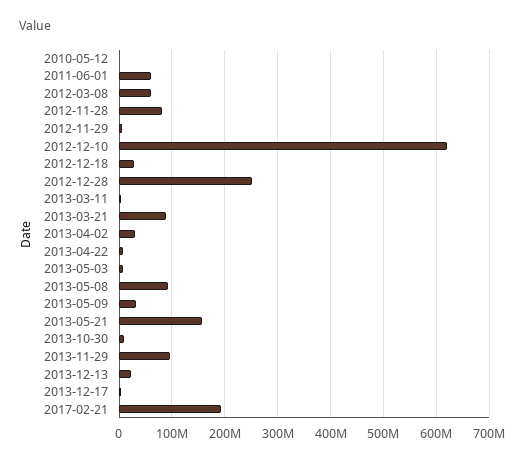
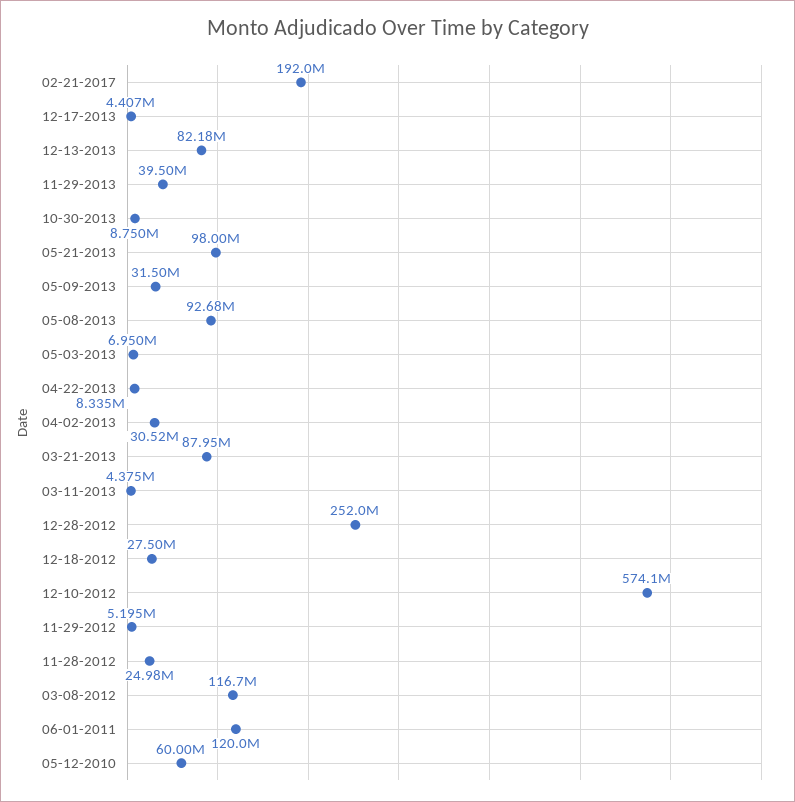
  {
-   "2010-05-12": 0,
+   "2010-05-12": 60000000,
-   "2011-06-01": 60000000,
+   "2011-06-01": 120000000,
-   "2012-03-08": 60000000,
+   "2012-03-08": 116700000,
-   "2012-11-28": 80000000,
+   "2012-11-28": 24980000,
    "2012-11-29": 5195000,
-   "2012-12-10": 620000000,
+   "2012-12-10": 574100000,
    "2012-12-18": 27500000,
    "2012-12-28": 252000000,
    "2013-03-11": 4375000,
    "2013-03-21": 87950000,
    "2013-04-02": 30520000,
    "2013-04-22": 8335000,
    "2013-05-03": 6950000,
    "2013-05-08": 92680000,
    "2013-05-09": 31500000,
-   "2013-05-21": 160000000,
+   "2013-05-21": 98000000,
    "2013-10-30": 8750000,
-   "2013-11-29": 100000000,
+   "2013-11-29": 39500000,
-   "2013-12-13": 20000000,
+   "2013-12-13": 82180000,
    "2013-12-17": 4407000,
    "2017-02-21": 192000000
  }

